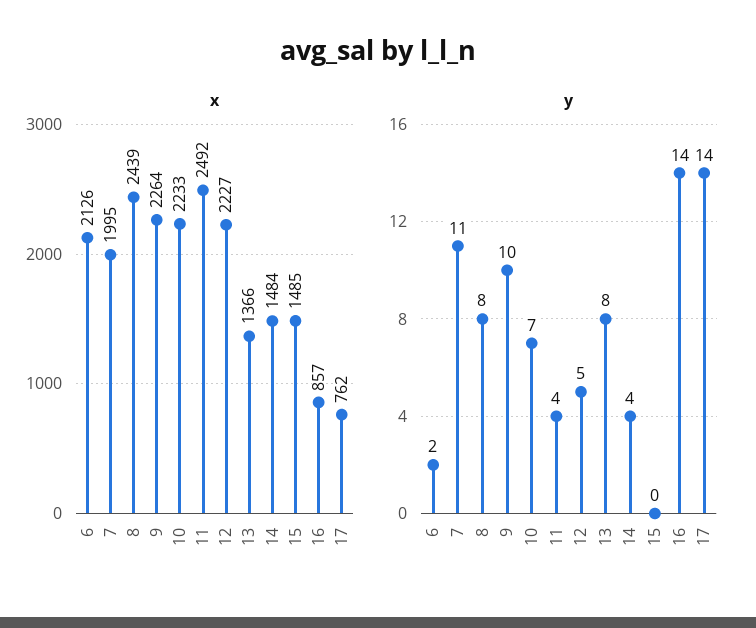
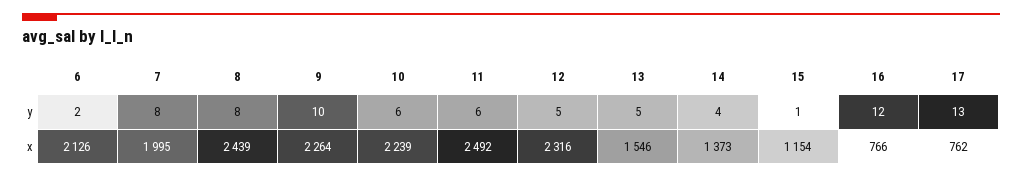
  {
    "x": {
      "6": 2126,
      "7": 1995,
      "8": 2439,
      "9": 2264,
-     "10": 2233,
+     "10": 2239,
      "11": 2492,
-     "12": 2227,
+     "12": 2316,
-     "13": 1366,
+     "13": 1546,
-     "14": 1484,
+     "14": 1373,
-     "15": 1485,
+     "15": 1154,
-     "16": 857,
+     "16": 766,
      "17": 762
    },
    "y": {
      "6": 2,
-     "7": 11,
+     "7": 8,
      "8": 8,
      "9": 10,
-     "10": 7,
+     "10": 6,
-     "11": 4,
+     "11": 6,
      "12": 5,
-     "13": 8,
+     "13": 5,
      "14": 4,
-     "15": 0,
+     "15": 1,
-     "16": 14,
+     "16": 12,
-     "17": 14
+     "17": 13
    }
  }

